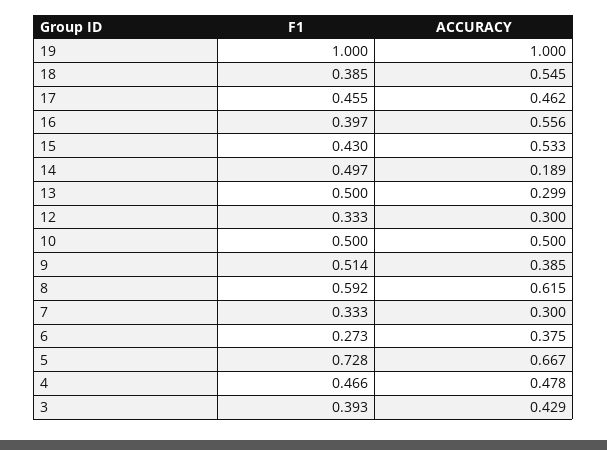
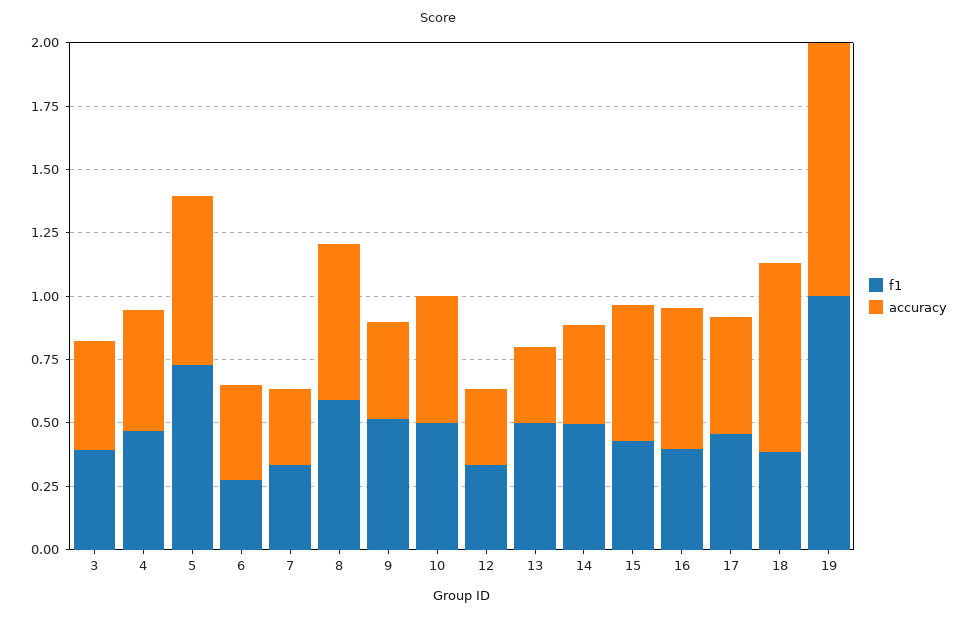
  {
    "F1": {
      "19": 1,
      "18": 0.385,
      "17": 0.455,
      "16": 0.397,
      "15": 0.43,
      "14": 0.497,
      "13": 0.5,
      "12": 0.333,
      "10": 0.5,
      "9": 0.514,
      "8": 0.592,
      "7": 0.333,
      "6": 0.273,
      "5": 0.728,
      "4": 0.466,
      "3": 0.393
    },
    "ACCURACY": {
      "19": 1,
-     "18": 0.545,
+     "18": 0.75,
      "17": 0.462,
      "16": 0.556,
      "15": 0.533,
-     "14": 0.189,
+     "14": 0.4,
      "13": 0.299,
      "12": 0.3,
      "10": 0.5,
      "9": 0.385,
      "8": 0.615,
      "7": 0.3,
      "6": 0.375,
      "5": 0.667,
      "4": 0.478,
      "3": 0.429
    }
  }

